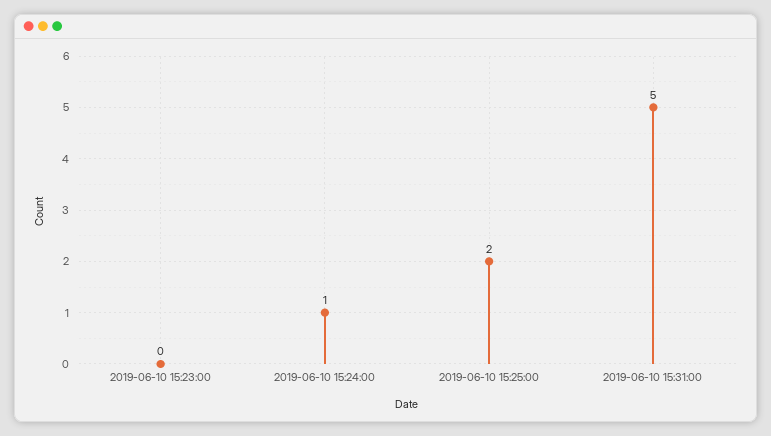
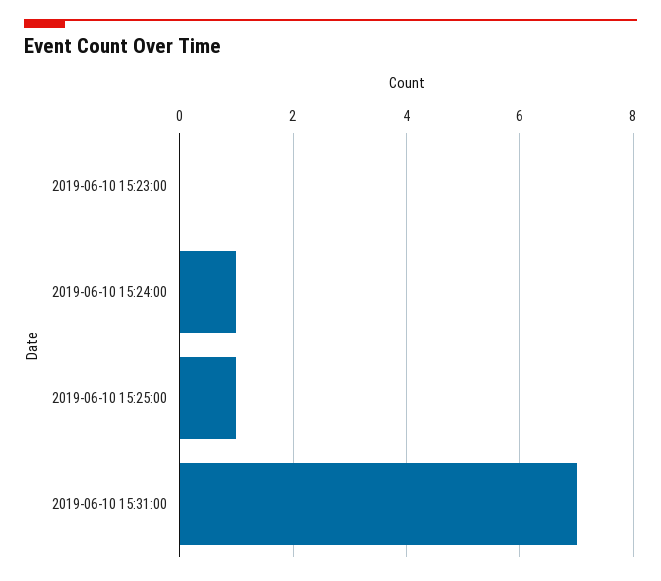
  {
    "2019-06-10 15:23:00": 0,
    "2019-06-10 15:24:00": 1,
-   "2019-06-10 15:25:00": 2,
+   "2019-06-10 15:25:00": 1,
-   "2019-06-10 15:31:00": 5
+   "2019-06-10 15:31:00": 7
  }

